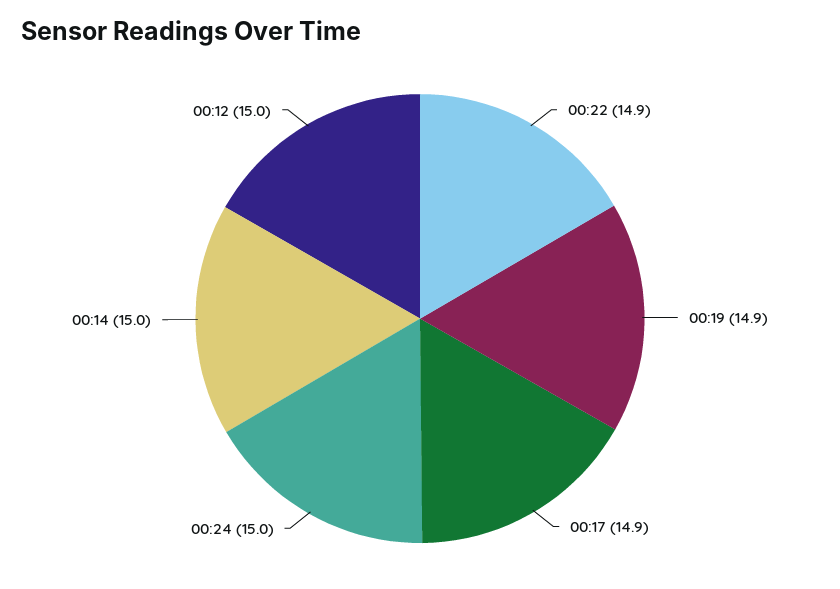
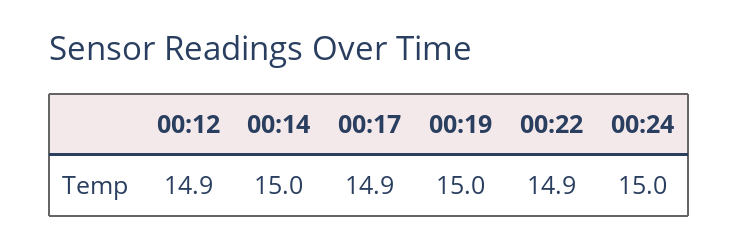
  {
    "00:22": 14.9,
-   "00:19": 14.9,
+   "00:19": 15,
    "00:17": 14.9,
    "00:24": 15,
    "00:14": 15,
-   "00:12": 15
+   "00:12": 14.9
  }

